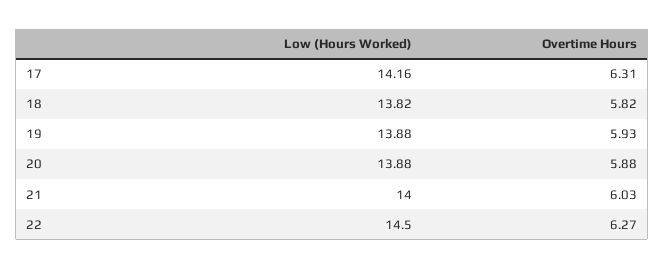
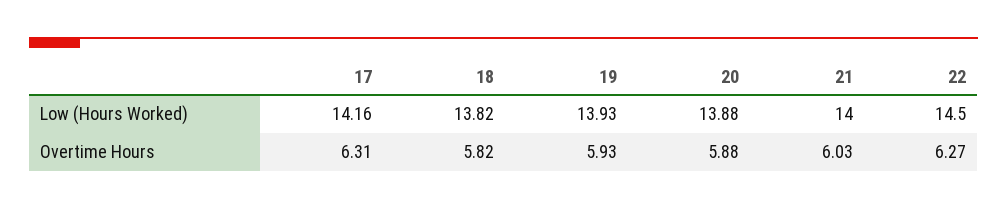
  {
    "Low (Hours Worked)": {
      "17": 14.16,
      "18": 13.82,
-     "19": 13.88,
+     "19": 13.93,
      "20": 13.88,
      "21": 14,
      "22": 14.5
    },
    "Overtime Hours": {
      "17": 6.31,
      "18": 5.82,
      "19": 5.93,
      "20": 5.88,
      "21": 6.03,
      "22": 6.27
    }
  }

